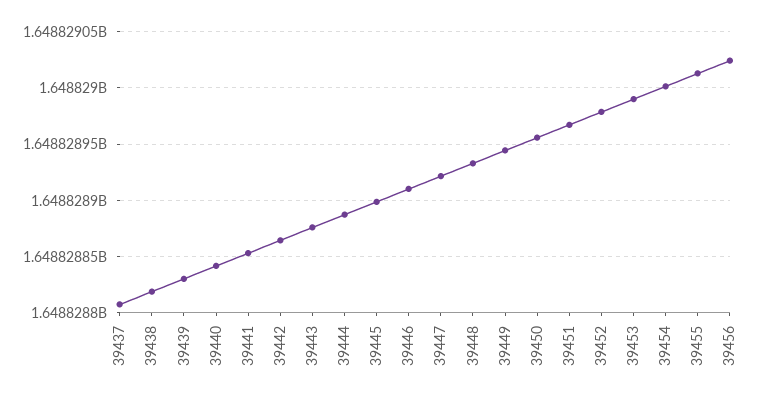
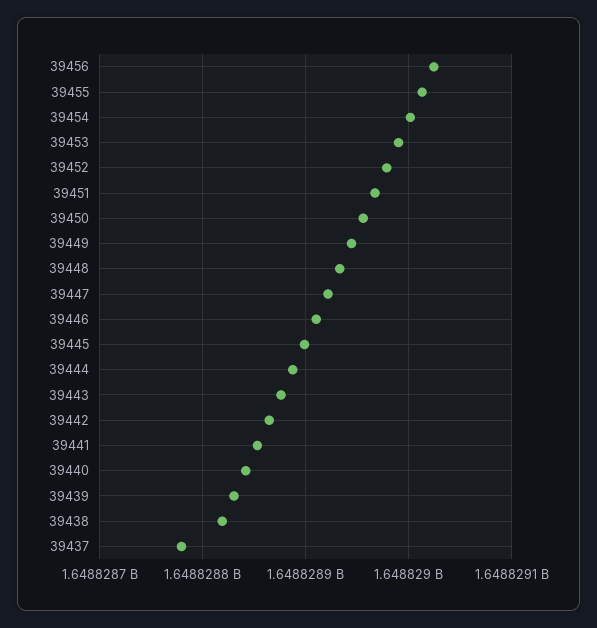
  {
-   "39437": 1648828810,
+   "39437": 1648828780,
    "39438": 1648828820,
    "39439": 1648828830,
    "39440": 1648828840,
    "39441": 1648828850,
    "39442": 1648828860,
    "39443": 1648828880,
    "39444": 1648828890,
    "39445": 1648828900,
    "39446": 1648828910,
    "39447": 1648828920,
    "39448": 1648828930,
    "39449": 1648828940,
    "39450": 1648828960,
    "39451": 1648828970,
    "39452": 1648828980,
    "39453": 1648828990,
    "39454": 1648829000,
    "39455": 1648829010,
    "39456": 1648829020
  }

